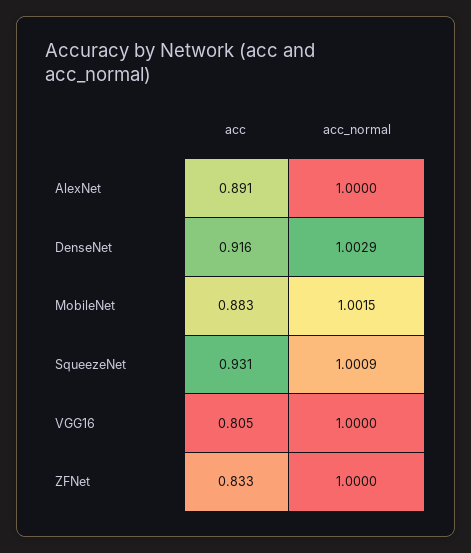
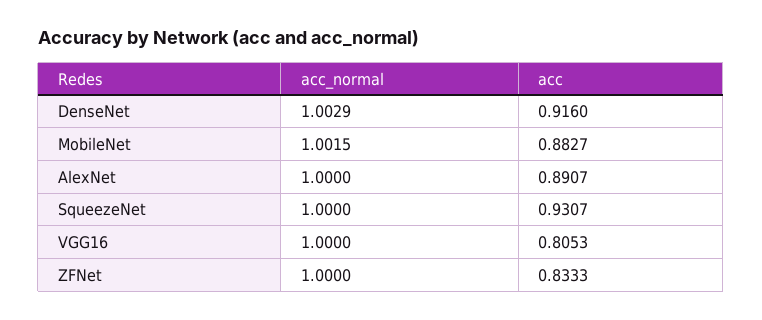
  {
    "acc": {
      "AlexNet": 0.8907,
      "DenseNet": 0.916,
      "MobileNet": 0.8827,
      "SqueezeNet": 0.9307,
      "VGG16": 0.8053,
      "ZFNet": 0.8333
    },
    "acc_normal": {
      "AlexNet": 1,
      "DenseNet": 1.0029,
      "MobileNet": 1.0015,
-     "SqueezeNet": 1.0009,
+     "SqueezeNet": 1,
      "VGG16": 1,
      "ZFNet": 1
    }
  }

